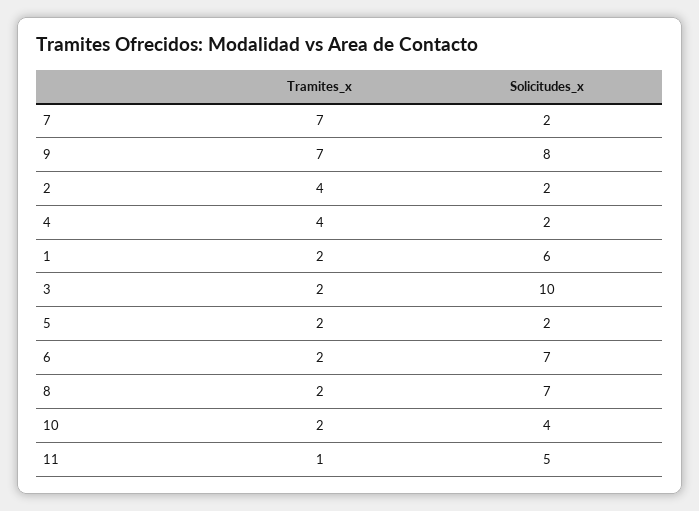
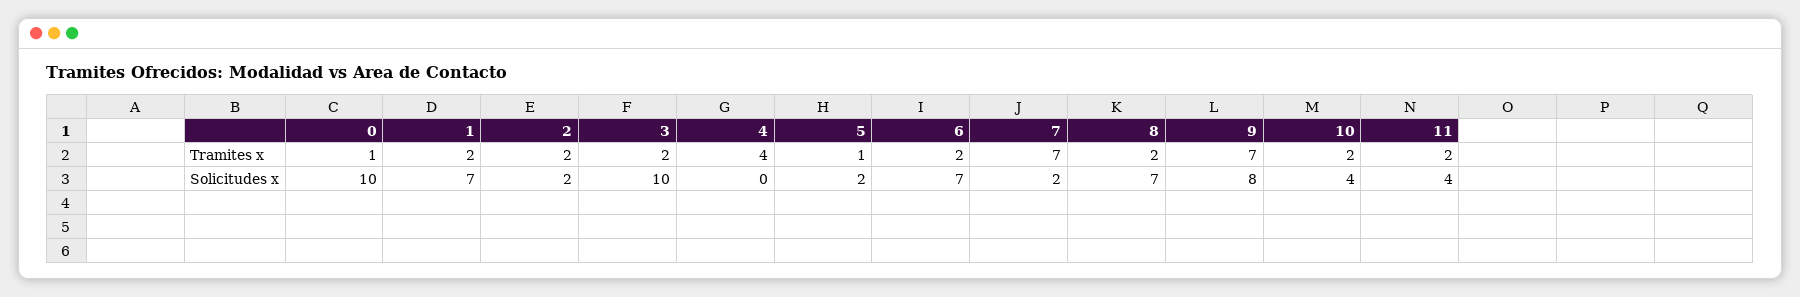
  {
    "Tramites_x": {
      "7": 7,
      "9": 7,
-     "2": 4,
+     "2": 2,
      "4": 4,
      "1": 2,
      "3": 2,
-     "5": 2,
+     "5": 1,
      "6": 2,
      "8": 2,
      "10": 2,
-     "11": 1
+     "11": 2,
+     "0": 1
    },
    "Solicitudes_x": {
      "7": 2,
      "9": 8,
      "2": 2,
-     "4": 2,
+     "4": 0,
-     "1": 6,
+     "1": 7,
      "3": 10,
      "5": 2,
      "6": 7,
      "8": 7,
      "10": 4,
-     "11": 5
+     "11": 4,
+     "0": 10
    }
  }

